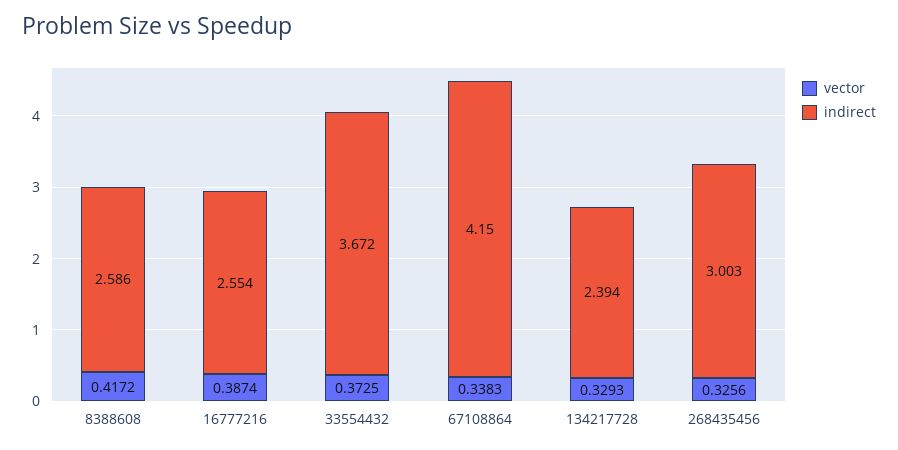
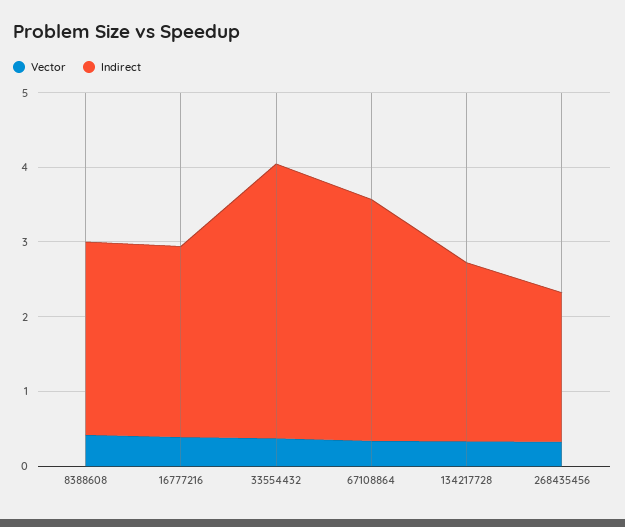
  {
    "vector": {
      "8388608": 0.4172,
      "16777216": 0.3874,
      "33554432": 0.3725,
      "67108864": 0.3383,
      "134217728": 0.3293,
      "268435456": 0.3256
    },
    "indirect": {
      "8388608": 2.586,
      "16777216": 2.554,
      "33554432": 3.672,
-     "67108864": 4.15,
+     "67108864": 3.2,
      "134217728": 2.394,
-     "268435456": 3.003
+     "268435456": 2
    }
  }

